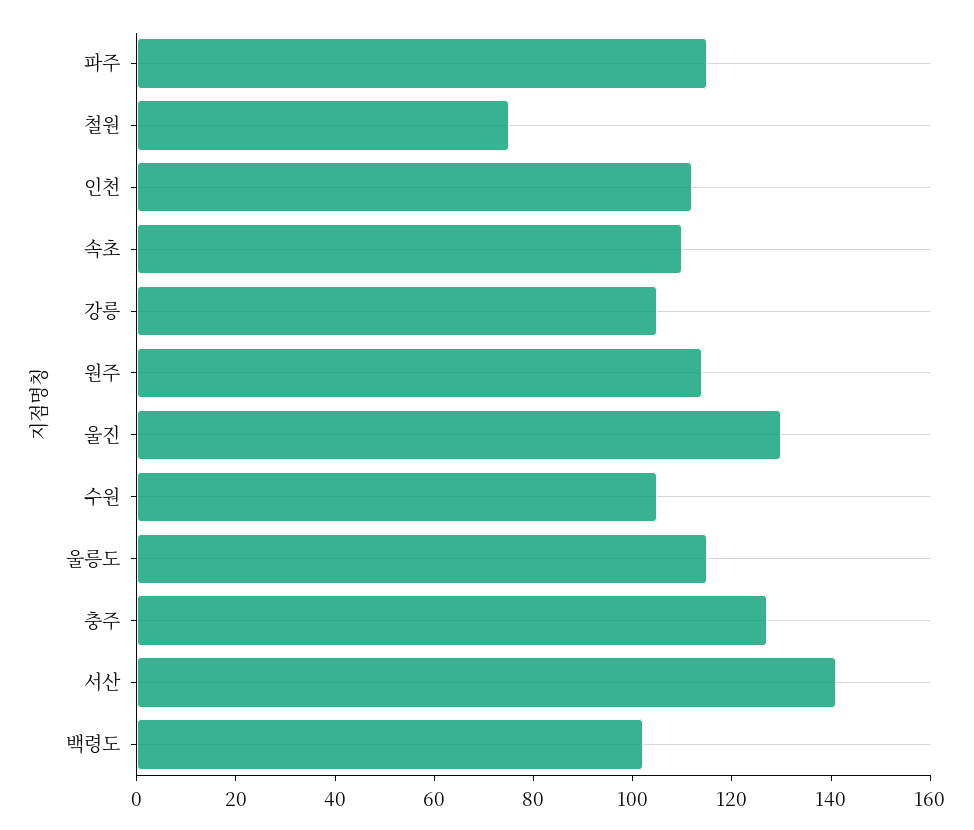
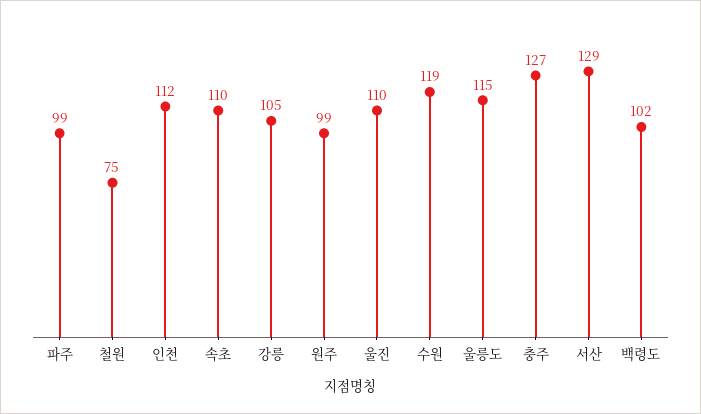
  {
-   "파주": 115,
+   "파주": 99,
    "철원": 75,
    "인천": 112,
    "속초": 110,
    "강릉": 105,
-   "원주": 115,
+   "원주": 99,
-   "울진": 130,
+   "울진": 110,
-   "수원": 105,
+   "수원": 119,
    "울릉도": 115,
    "충주": 127,
-   "서산": 140,
+   "서산": 129,
    "백령도": 102
  }

